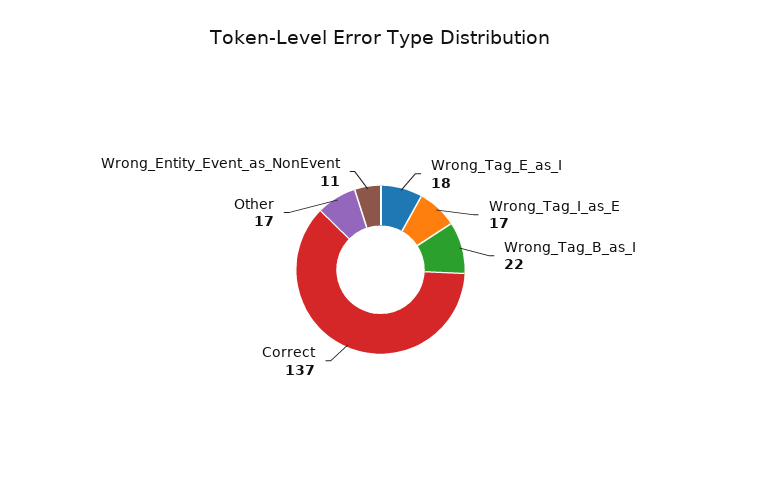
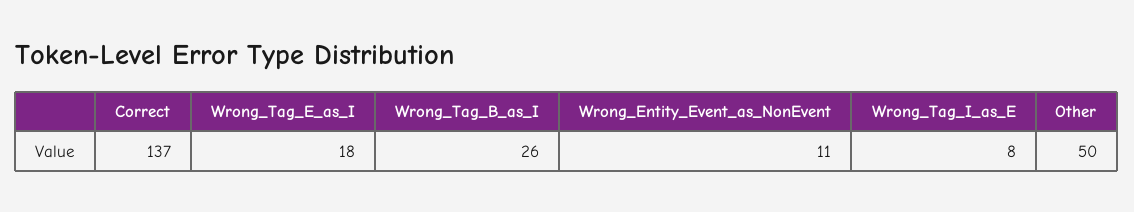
  {
    "Wrong_Tag_E_as_I": 18,
-   "Wrong_Tag_I_as_E": 17,
+   "Wrong_Tag_I_as_E": 8,
-   "Wrong_Tag_B_as_I": 22,
+   "Wrong_Tag_B_as_I": 26,
    "Correct": 137,
-   "Other": 17,
+   "Other": 50,
    "Wrong_Entity_Event_as_NonEvent": 11
  }

